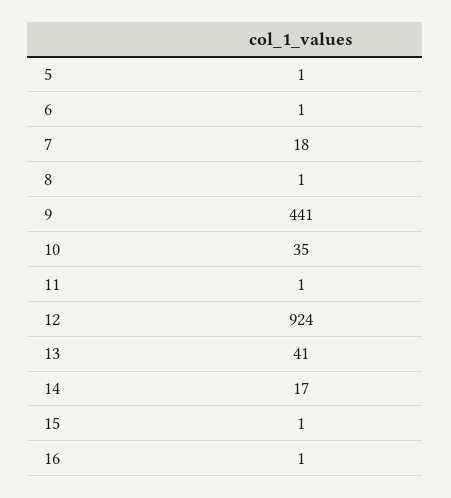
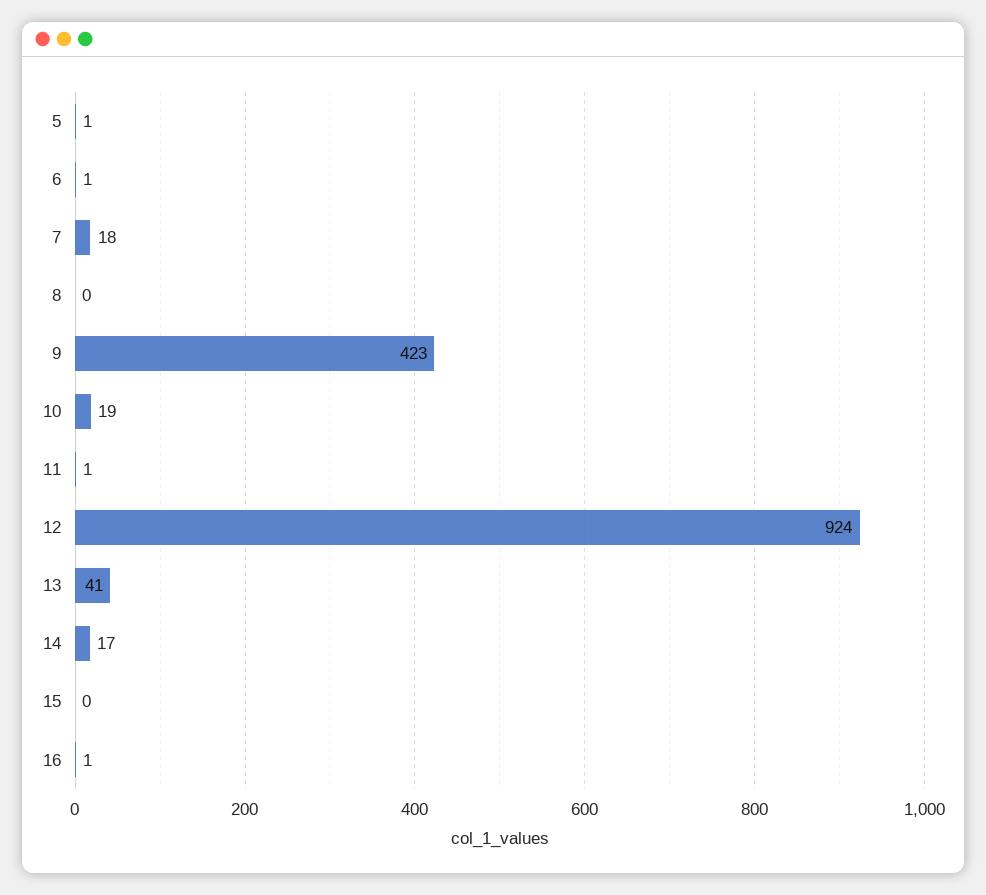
  {
    "5": 1,
    "6": 1,
    "7": 18,
-   "8": 1,
+   "8": 0,
-   "9": 441,
+   "9": 423,
-   "10": 35,
+   "10": 19,
    "11": 1,
    "12": 924,
    "13": 41,
    "14": 17,
-   "15": 1,
+   "15": 0,
    "16": 1
  }

